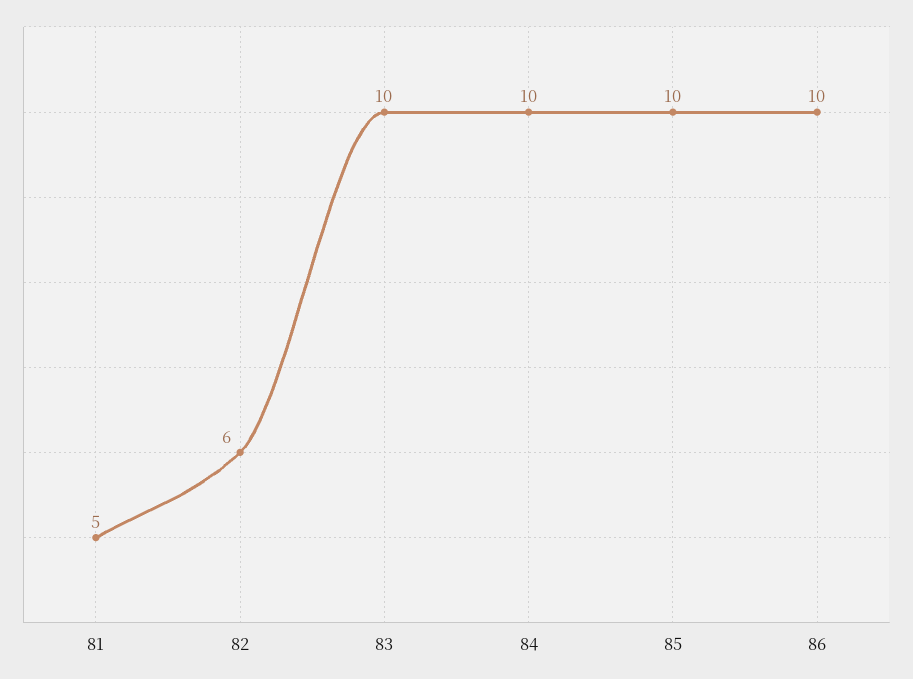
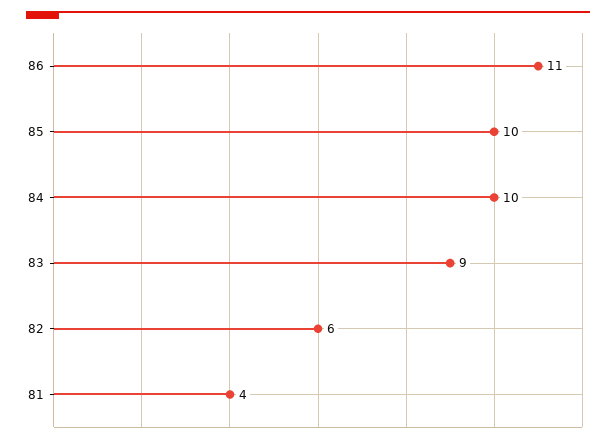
  {
-   "81": 5,
+   "81": 4,
    "82": 6,
-   "83": 10,
+   "83": 9,
    "84": 10,
    "85": 10,
-   "86": 10
+   "86": 11
  }

